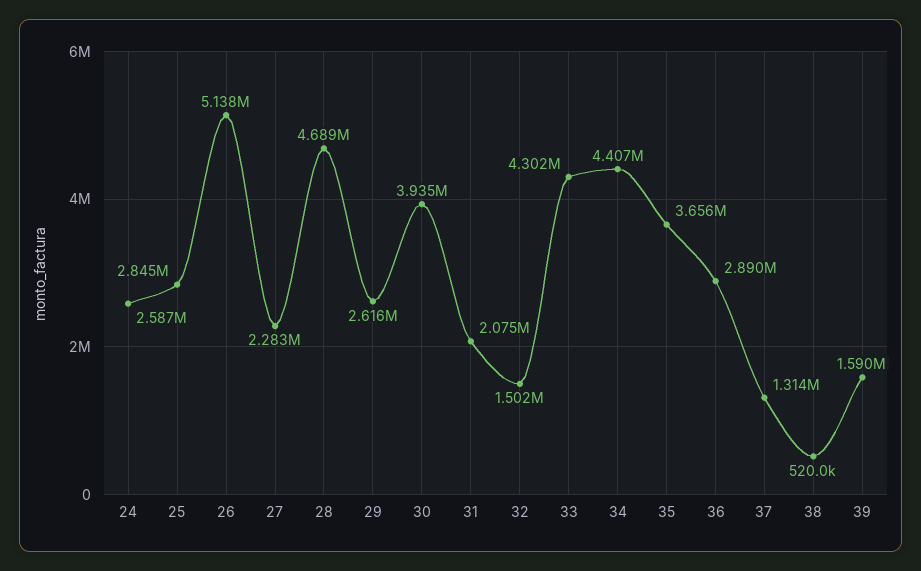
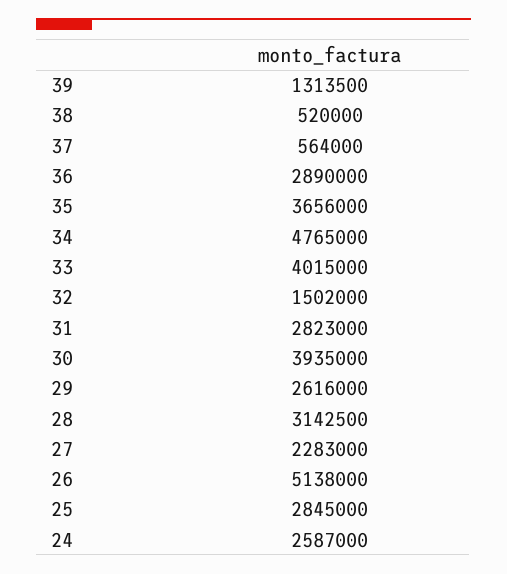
  {
    "24": 2587000,
    "25": 2845000,
    "26": 5138000,
    "27": 2283000,
-   "28": 4689000,
+   "28": 3142500,
    "29": 2616000,
    "30": 3935000,
-   "31": 2075000,
+   "31": 2823000,
    "32": 1502000,
-   "33": 4302000,
+   "33": 4015000,
-   "34": 4407000,
+   "34": 4765000,
    "35": 3656000,
    "36": 2890000,
-   "37": 1314000,
+   "37": 564000,
    "38": 520000,
-   "39": 1590000
+   "39": 1313500
  }

